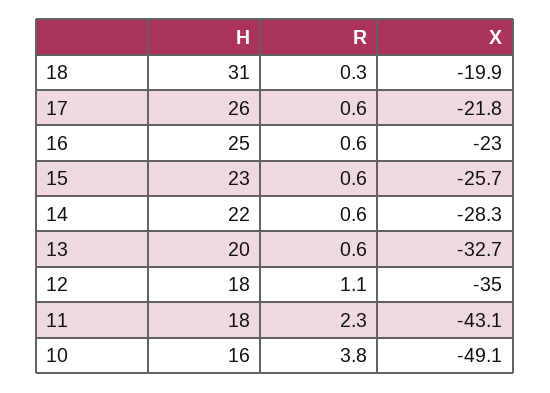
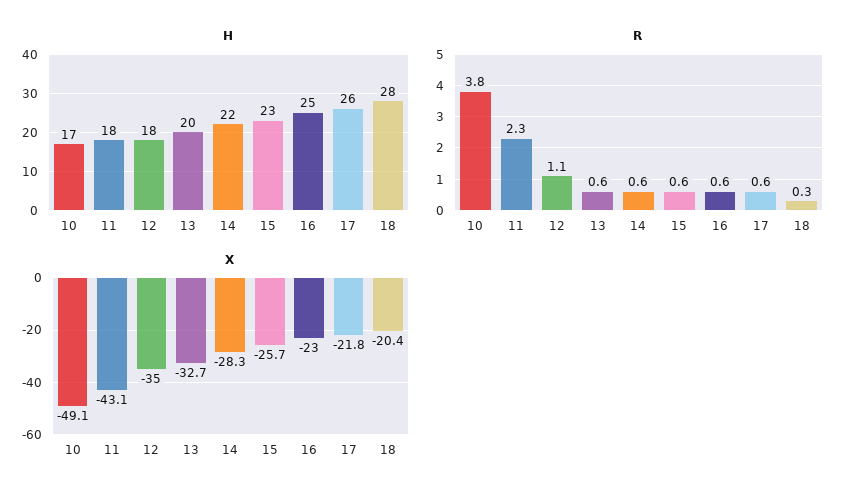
  {
    "H": {
-     "18": 31,
+     "18": 28,
      "17": 26,
      "16": 25,
      "15": 23,
      "14": 22,
      "13": 20,
      "12": 18,
      "11": 18,
-     "10": 16
+     "10": 17
    },
    "R": {
      "18": 0.3,
      "17": 0.6,
      "16": 0.6,
      "15": 0.6,
      "14": 0.6,
      "13": 0.6,
      "12": 1.1,
      "11": 2.3,
      "10": 3.8
    },
    "X": {
-     "18": -19.9,
+     "18": -20.4,
      "17": -21.8,
      "16": -23,
      "15": -25.7,
      "14": -28.3,
      "13": -32.7,
      "12": -35,
      "11": -43.1,
      "10": -49.1
    }
  }

